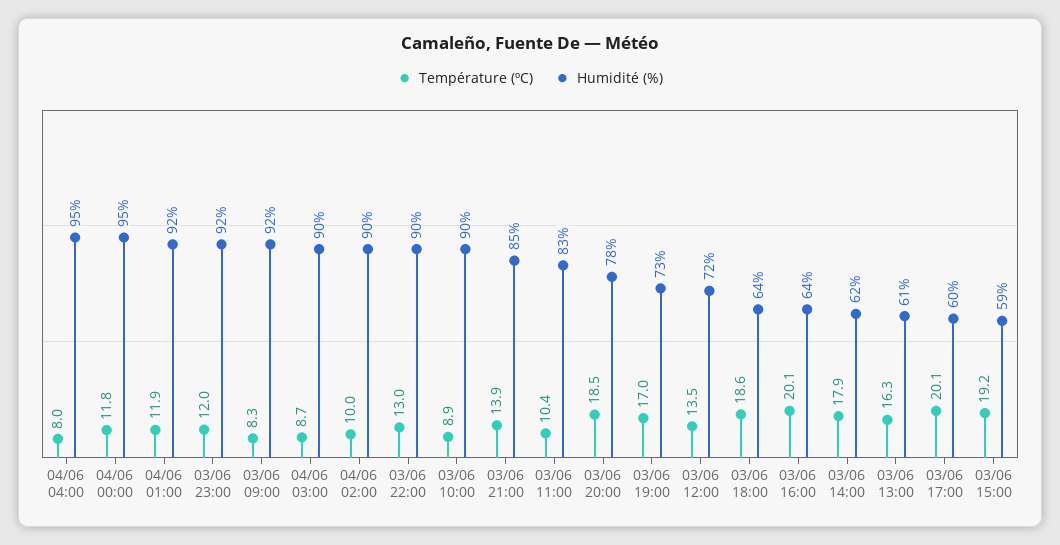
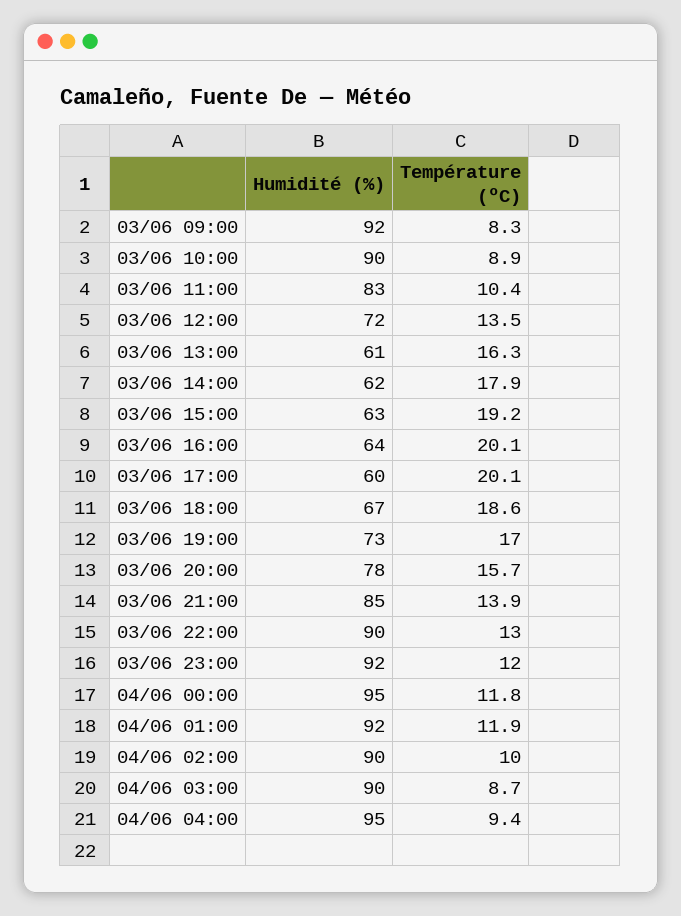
  {
    "Température (ºC)": {
-     "04/06 04:00": 8,
+     "04/06 04:00": 9.4,
      "04/06 00:00": 11.8,
      "04/06 01:00": 11.9,
      "03/06 23:00": 12,
      "03/06 09:00": 8.3,
      "04/06 03:00": 8.7,
      "04/06 02:00": 10,
      "03/06 22:00": 13,
      "03/06 10:00": 8.9,
      "03/06 21:00": 13.9,
      "03/06 11:00": 10.4,
-     "03/06 20:00": 18.5,
+     "03/06 20:00": 15.7,
      "03/06 19:00": 17,
      "03/06 12:00": 13.5,
      "03/06 18:00": 18.6,
      "03/06 16:00": 20.1,
      "03/06 14:00": 17.9,
      "03/06 13:00": 16.3,
      "03/06 17:00": 20.1,
      "03/06 15:00": 19.2
    },
    "Humidité (%)": {
      "04/06 04:00": 95,
      "04/06 00:00": 95,
      "04/06 01:00": 92,
      "03/06 23:00": 92,
      "03/06 09:00": 92,
      "04/06 03:00": 90,
      "04/06 02:00": 90,
      "03/06 22:00": 90,
      "03/06 10:00": 90,
      "03/06 21:00": 85,
      "03/06 11:00": 83,
      "03/06 20:00": 78,
      "03/06 19:00": 73,
      "03/06 12:00": 72,
-     "03/06 18:00": 64,
+     "03/06 18:00": 67,
      "03/06 16:00": 64,
      "03/06 14:00": 62,
      "03/06 13:00": 61,
      "03/06 17:00": 60,
-     "03/06 15:00": 59
+     "03/06 15:00": 63
    }
  }

